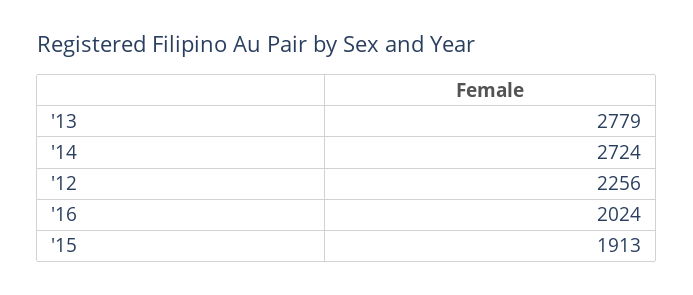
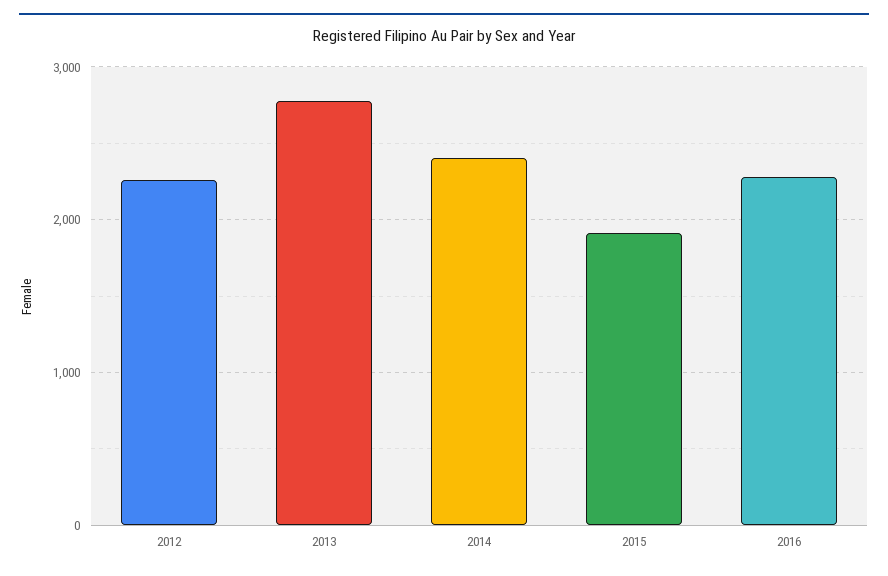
  {
    "'13": 2779,
-   "'14": 2724,
+   "'14": 2400,
    "'12": 2256,
-   "'16": 2024,
+   "'16": 2300,
    "'15": 1913
  }

